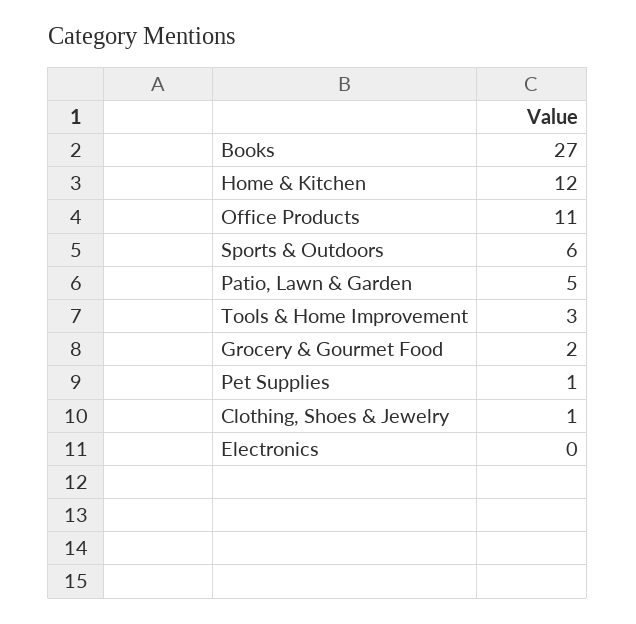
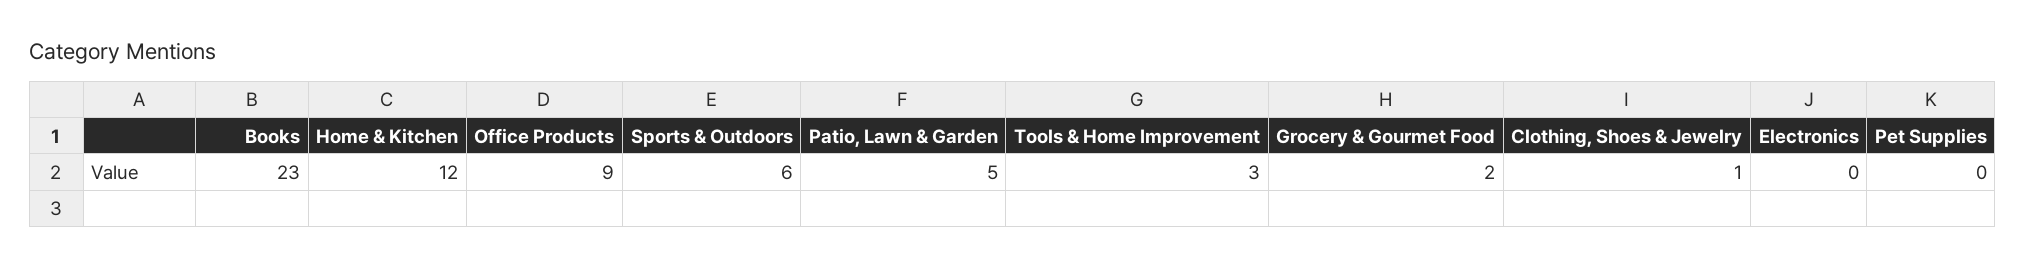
  {
-   "Books": 27,
+   "Books": 23,
    "Home & Kitchen": 12,
-   "Office Products": 11,
+   "Office Products": 9,
    "Sports & Outdoors": 6,
    "Patio, Lawn & Garden": 5,
    "Tools & Home Improvement": 3,
    "Grocery & Gourmet Food": 2,
-   "Pet Supplies": 1,
+   "Pet Supplies": 0,
    "Clothing, Shoes & Jewelry": 1,
    "Electronics": 0
  }

